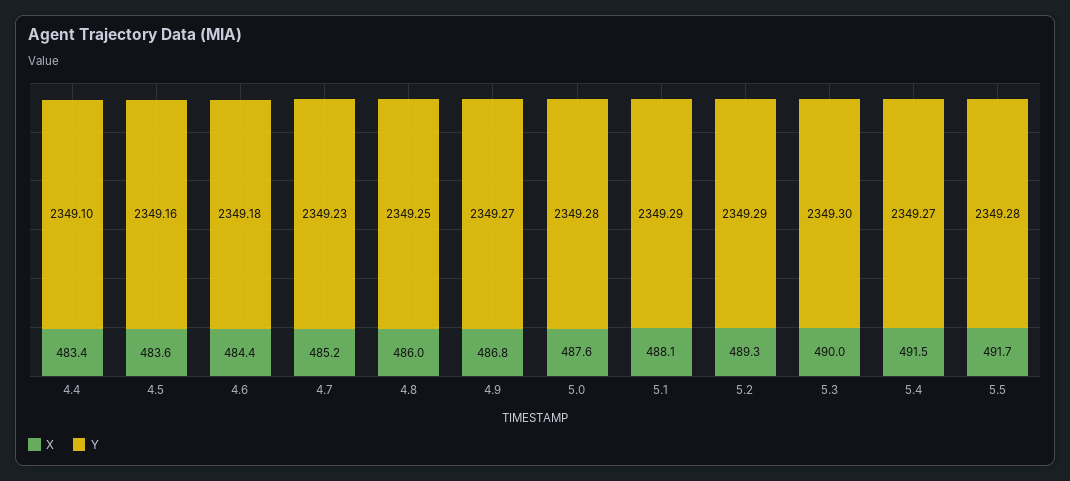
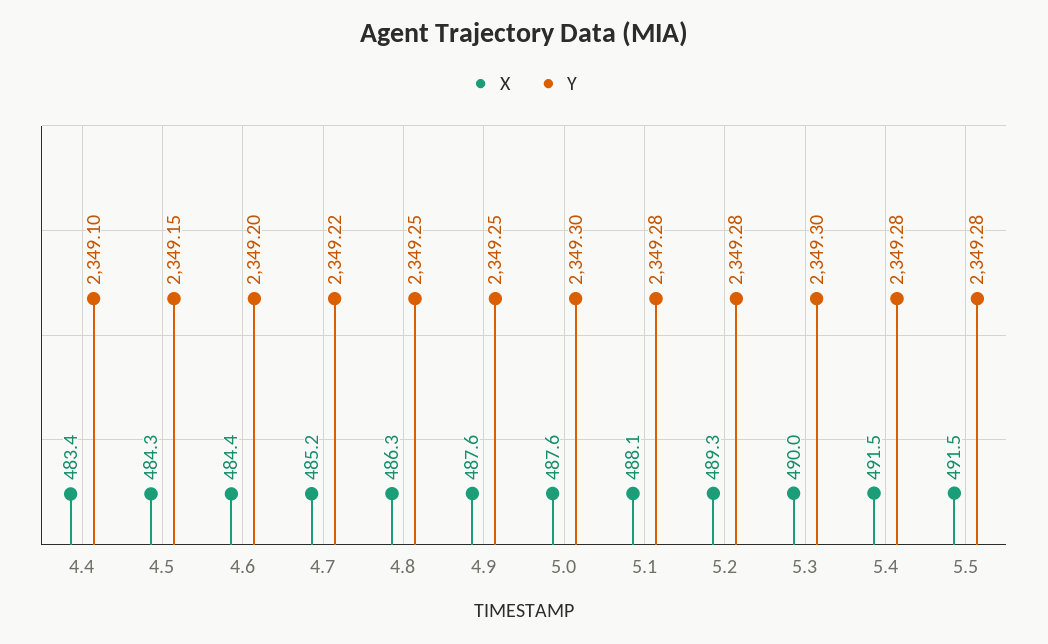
  {
    "X": {
      "4.4": 483.4,
-     "4.5": 483.6,
+     "4.5": 484.3,
      "4.6": 484.4,
      "4.7": 485.2,
-     "4.8": 486,
+     "4.8": 486.3,
-     "4.9": 486.8,
+     "4.9": 487.6,
      "5.0": 487.6,
      "5.1": 488.1,
      "5.2": 489.3,
      "5.3": 490,
      "5.4": 491.5,
-     "5.5": 491.7
+     "5.5": 491.5
    },
    "Y": {
      "4.4": 2349.1,
-     "4.5": 2349.16,
+     "4.5": 2349.15,
-     "4.6": 2349.18,
+     "4.6": 2349.2,
-     "4.7": 2349.23,
+     "4.7": 2349.22,
      "4.8": 2349.25,
-     "4.9": 2349.27,
+     "4.9": 2349.25,
-     "5.0": 2349.28,
+     "5.0": 2349.3,
-     "5.1": 2349.29,
+     "5.1": 2349.28,
-     "5.2": 2349.29,
+     "5.2": 2349.28,
      "5.3": 2349.3,
-     "5.4": 2349.27,
+     "5.4": 2349.28,
      "5.5": 2349.28
    }
  }

